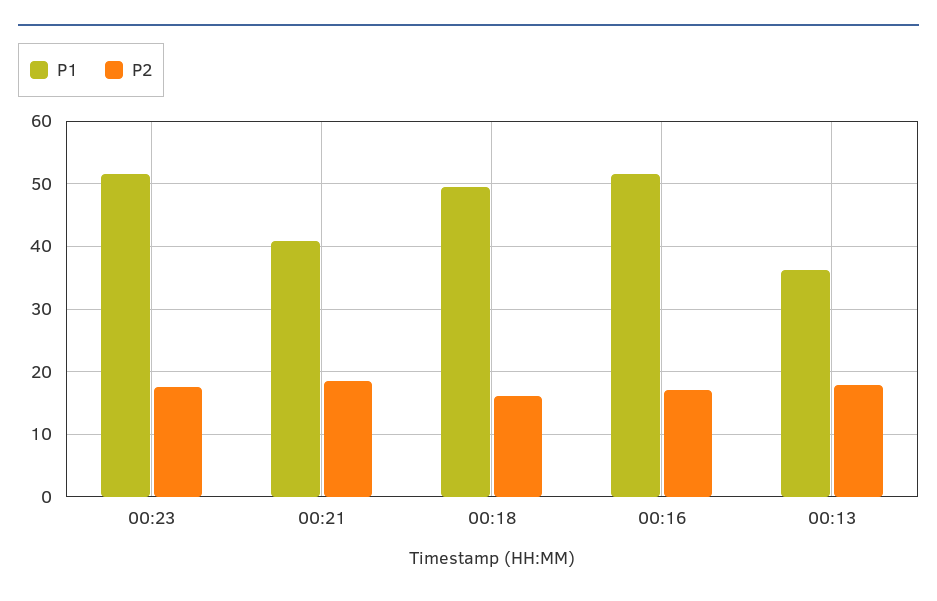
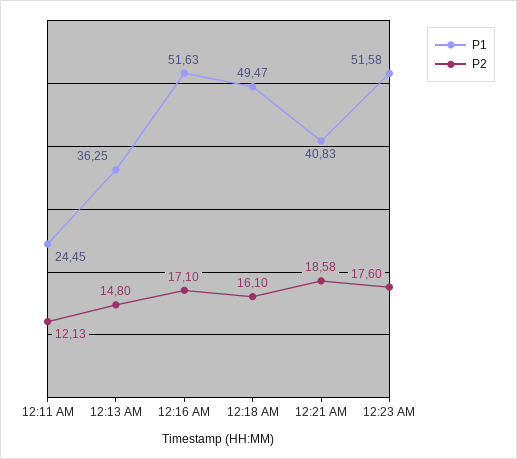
  {
    "P1": {
      "00:23": 51.58,
      "00:21": 40.83,
      "00:18": 49.47,
      "00:16": 51.63,
-     "00:13": 36.25
+     "00:13": 36.25,
+     "12:11 AM": 24.45
    },
    "P2": {
      "00:23": 17.6,
      "00:21": 18.58,
      "00:18": 16.1,
      "00:16": 17.1,
-     "00:13": 18
+     "00:13": 14.8,
+     "12:11 AM": 12.13
    }
  }

